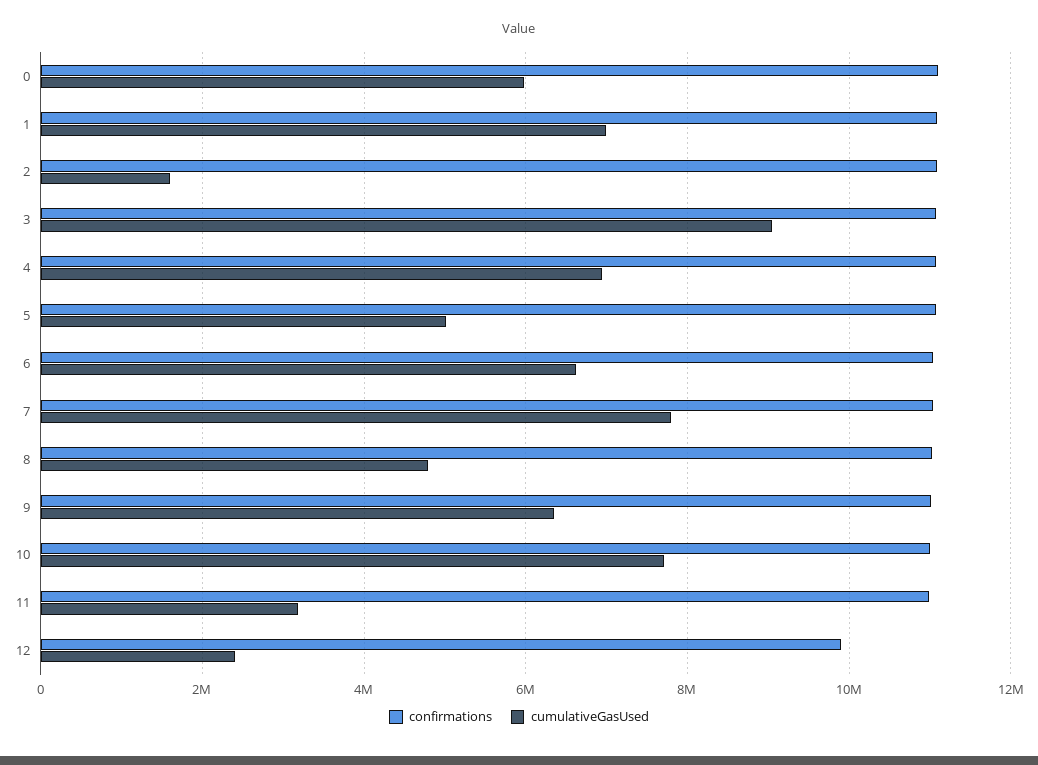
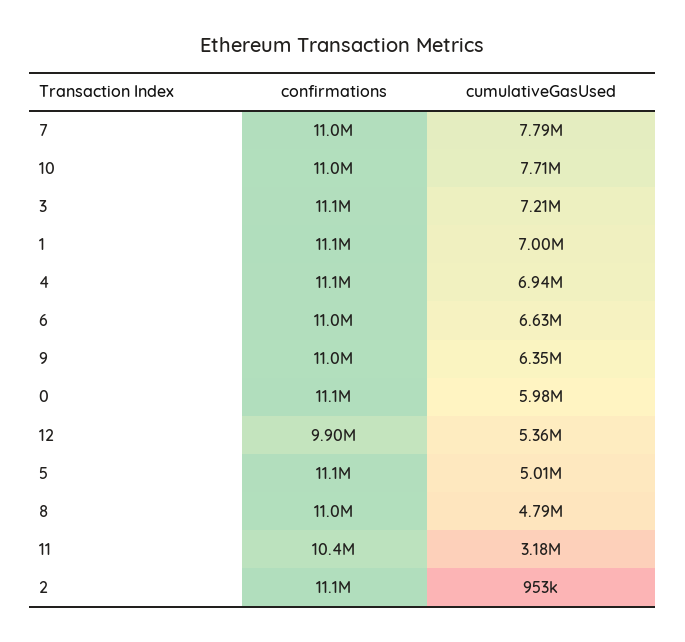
  {
    "confirmations": {
      "0": 11100000,
      "1": 11100000,
      "2": 11100000,
      "3": 11100000,
      "4": 11100000,
      "5": 11100000,
      "6": 11000000,
      "7": 11000000,
      "8": 11000000,
      "9": 11000000,
      "10": 11000000,
-     "11": 11000000,
+     "11": 10400000,
      "12": 9900000
    },
    "cumulativeGasUsed": {
      "0": 5980000,
      "1": 7000000,
-     "2": 1600000,
+     "2": 953000,
-     "3": 9000000,
+     "3": 7210000,
      "4": 6940000,
      "5": 5010000,
      "6": 6630000,
      "7": 7790000,
      "8": 4790000,
      "9": 6350000,
      "10": 7710000,
      "11": 3180000,
-     "12": 2400000
+     "12": 5360000
    }
  }

